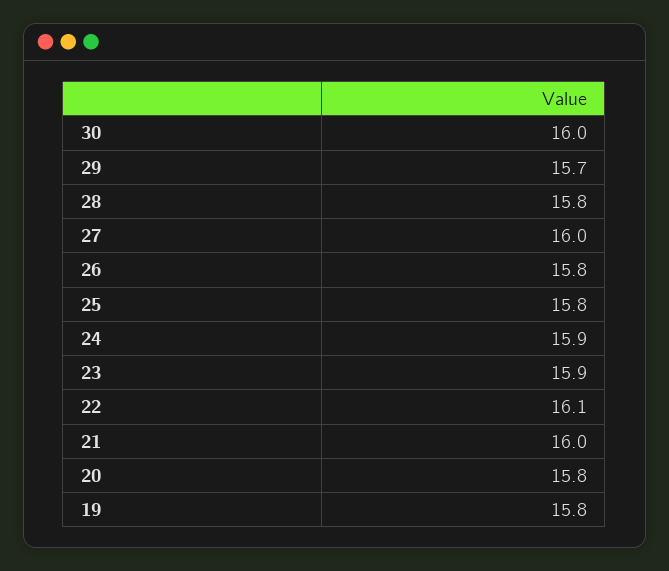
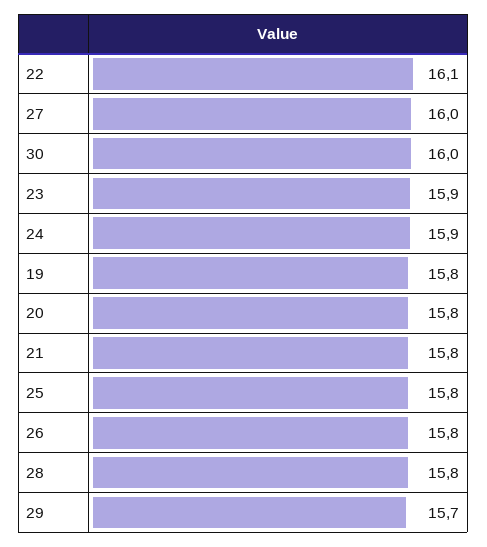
  {
    "30": 16,
    "29": 15.7,
    "28": 15.8,
    "27": 16,
    "26": 15.8,
    "25": 15.8,
    "24": 15.9,
    "23": 15.9,
    "22": 16.1,
-   "21": 16,
+   "21": 15.8,
    "20": 15.8,
    "19": 15.8
  }

